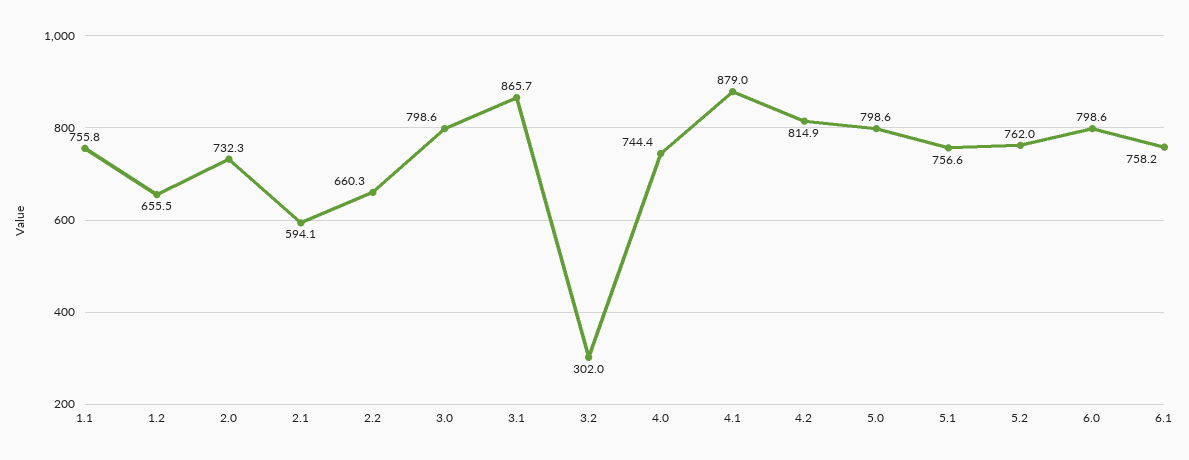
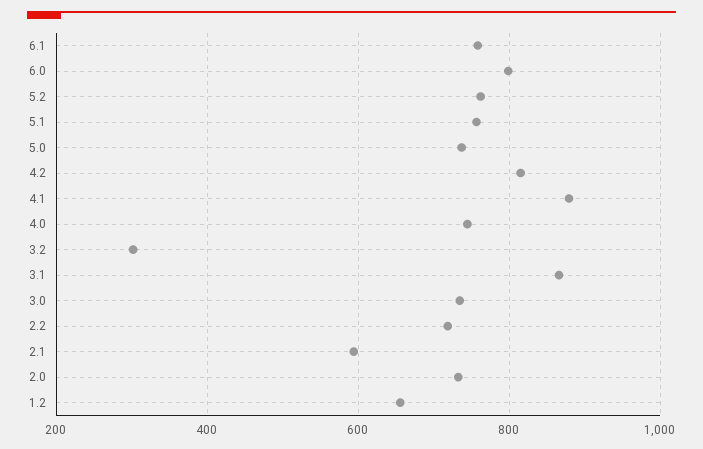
  {
-   "1.1": 755.8,
    "1.2": 655.5,
    "2.0": 732.3,
    "2.1": 594.1,
-   "2.2": 660.3,
+   "2.2": 720,
-   "3.0": 798.6,
+   "3.0": 740,
    "3.1": 865.7,
    "3.2": 302,
    "4.0": 744.4,
    "4.1": 879,
    "4.2": 814.9,
-   "5.0": 798.6,
+   "5.0": 740,
    "5.1": 756.6,
    "5.2": 762,
    "6.0": 798.6,
    "6.1": 758.2
  }

